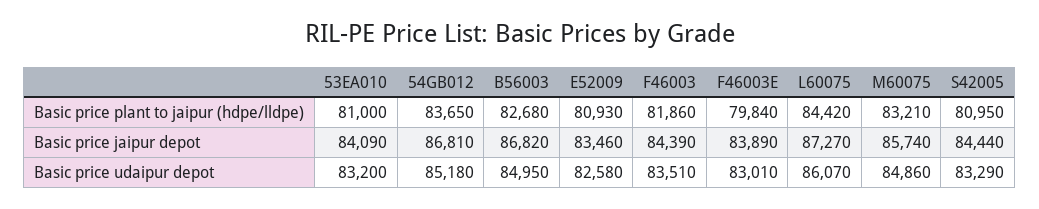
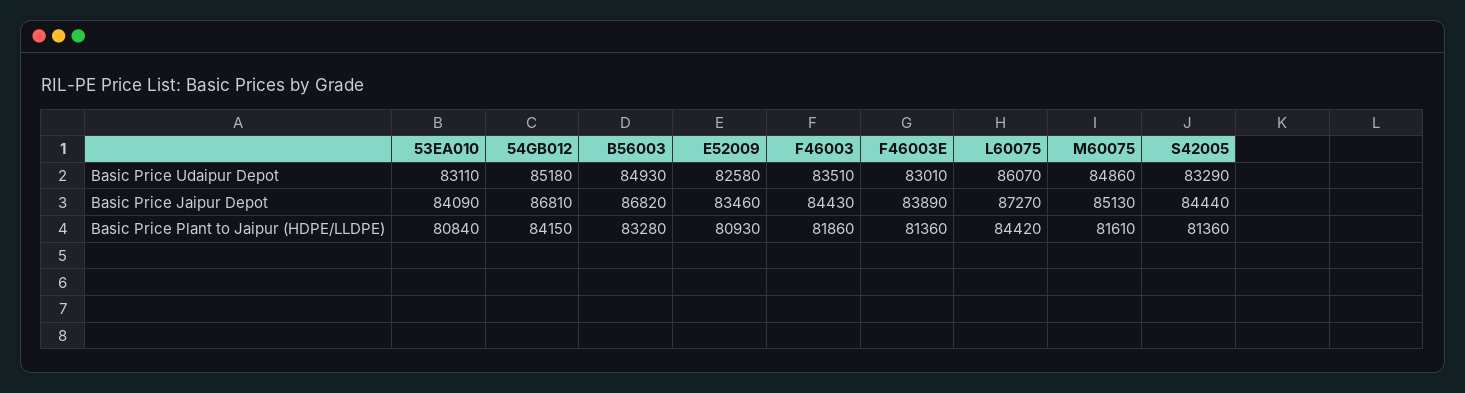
  {
    "53EA010": {
-     "Basic price plant to jaipur (hdpe/lldpe)": 81000,
+     "Basic price plant to jaipur (hdpe/lldpe)": 80840,
      "Basic price jaipur depot": 84090,
-     "Basic price udaipur depot": 83200
+     "Basic price udaipur depot": 83110
    },
    "54GB012": {
-     "Basic price plant to jaipur (hdpe/lldpe)": 83650,
+     "Basic price plant to jaipur (hdpe/lldpe)": 84150,
      "Basic price jaipur depot": 86810,
      "Basic price udaipur depot": 85180
    },
    "B56003": {
-     "Basic price plant to jaipur (hdpe/lldpe)": 82680,
+     "Basic price plant to jaipur (hdpe/lldpe)": 83280,
      "Basic price jaipur depot": 86820,
-     "Basic price udaipur depot": 84950
+     "Basic price udaipur depot": 84930
    },
    "E52009": {
      "Basic price plant to jaipur (hdpe/lldpe)": 80930,
      "Basic price jaipur depot": 83460,
      "Basic price udaipur depot": 82580
    },
    "F46003": {
      "Basic price plant to jaipur (hdpe/lldpe)": 81860,
-     "Basic price jaipur depot": 84390,
+     "Basic price jaipur depot": 84430,
      "Basic price udaipur depot": 83510
    },
    "F46003E": {
-     "Basic price plant to jaipur (hdpe/lldpe)": 79840,
+     "Basic price plant to jaipur (hdpe/lldpe)": 81360,
      "Basic price jaipur depot": 83890,
      "Basic price udaipur depot": 83010
    },
    "L60075": {
      "Basic price plant to jaipur (hdpe/lldpe)": 84420,
      "Basic price jaipur depot": 87270,
      "Basic price udaipur depot": 86070
    },
    "M60075": {
-     "Basic price plant to jaipur (hdpe/lldpe)": 83210,
+     "Basic price plant to jaipur (hdpe/lldpe)": 81610,
-     "Basic price jaipur depot": 85740,
+     "Basic price jaipur depot": 85130,
      "Basic price udaipur depot": 84860
    },
    "S42005": {
-     "Basic price plant to jaipur (hdpe/lldpe)": 80950,
+     "Basic price plant to jaipur (hdpe/lldpe)": 81360,
      "Basic price jaipur depot": 84440,
      "Basic price udaipur depot": 83290
    }
  }

